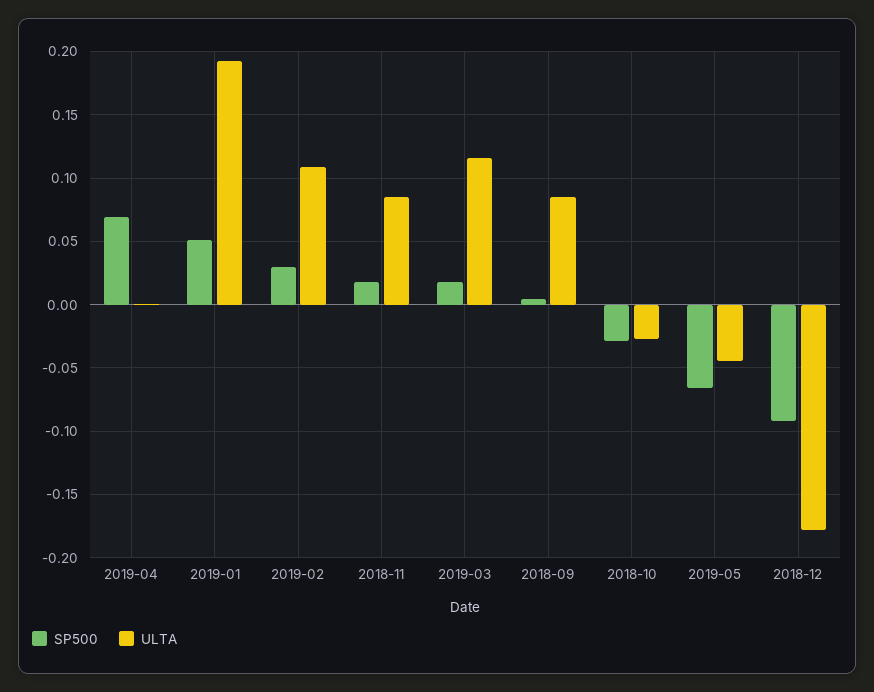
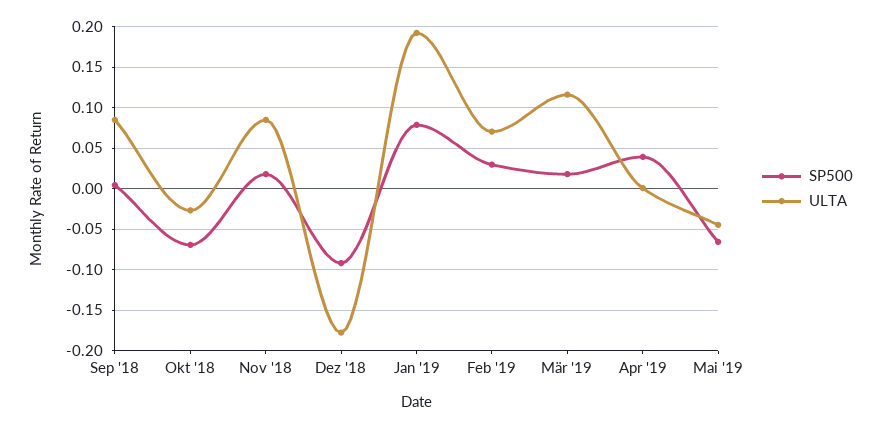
  {
    "SP500": {
-     "2019-04": 0.07,
+     "2019-04": 0.04,
-     "2019-01": 0.05,
+     "2019-01": 0.08,
      "2019-02": 0.03,
      "2018-11": 0.02,
      "2019-03": 0.02,
      "2018-09": 0.005,
-     "2018-10": -0.03,
+     "2018-10": -0.07,
      "2019-05": -0.065,
      "2018-12": -0.09
    },
    "ULTA": {
      "2019-04": 0,
      "2019-01": 0.19,
-     "2019-02": 0.11,
+     "2019-02": 0.07,
      "2018-11": 0.085,
      "2019-03": 0.115,
      "2018-09": 0.085,
      "2018-10": -0.025,
      "2019-05": -0.045,
      "2018-12": -0.18
    }
  }

